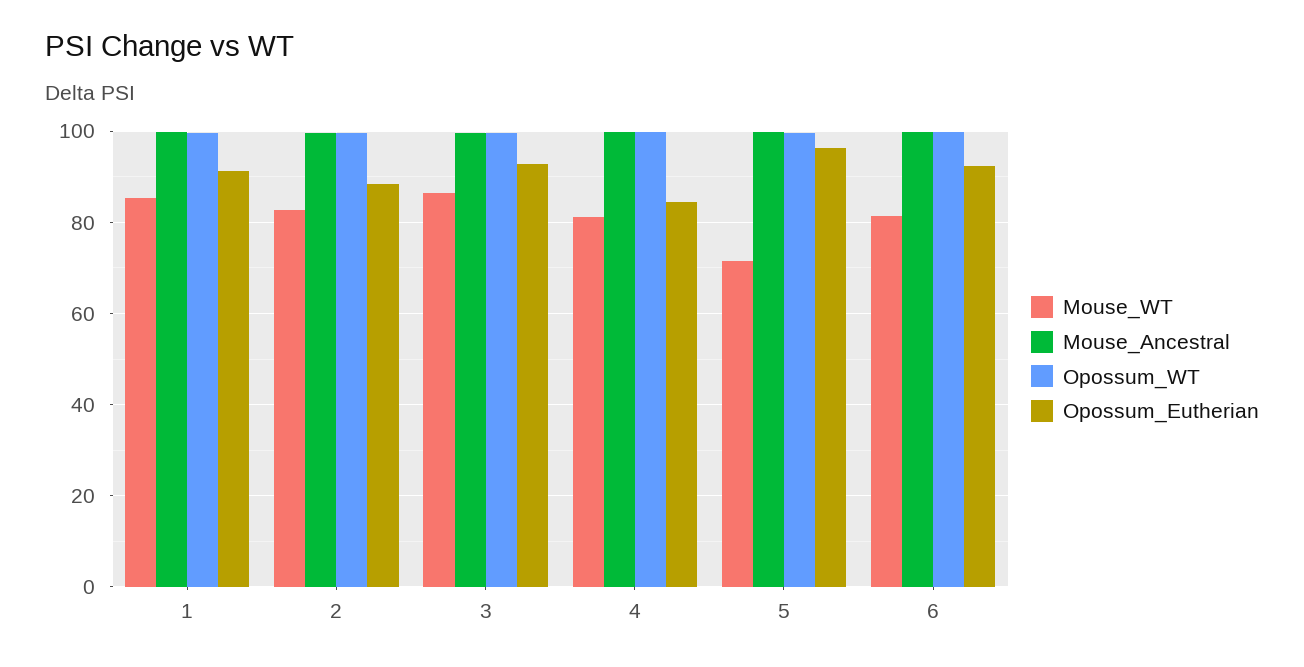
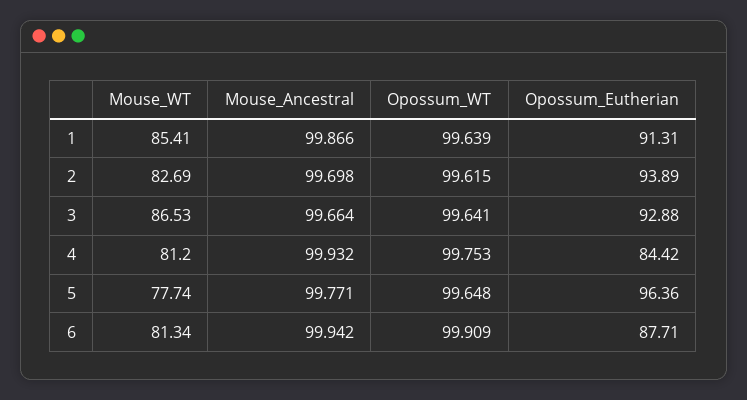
  {
    "Mouse_WT": {
      "1": 85.41,
      "2": 82.69,
      "3": 86.53,
      "4": 81.2,
-     "5": 72,
+     "5": 77.74,
      "6": 81.34
    },
    "Mouse_Ancestral": {
      "1": 99.866,
      "2": 99.698,
      "3": 99.664,
      "4": 99.932,
      "5": 99.771,
      "6": 99.942
    },
    "Opossum_WT": {
      "1": 99.639,
      "2": 99.615,
      "3": 99.641,
      "4": 99.753,
      "5": 99.648,
      "6": 99.909
    },
    "Opossum_Eutherian": {
      "1": 91.31,
-     "2": 88,
+     "2": 93.89,
      "3": 92.88,
      "4": 84.42,
      "5": 96.36,
-     "6": 92
+     "6": 87.71
    }
  }

